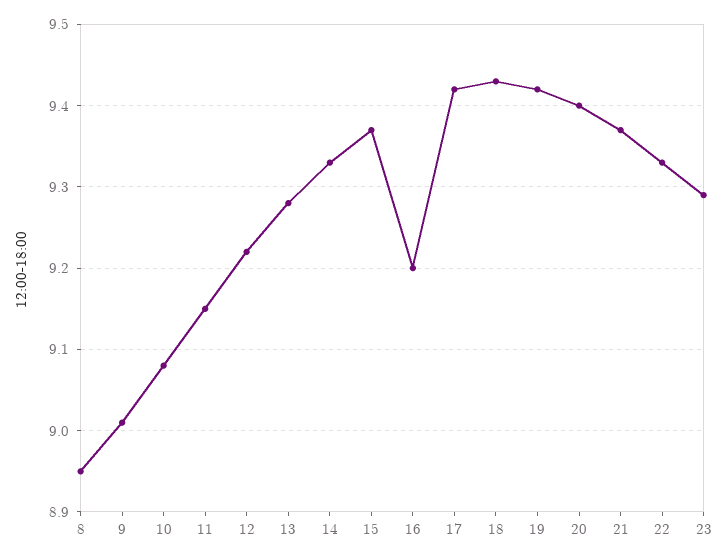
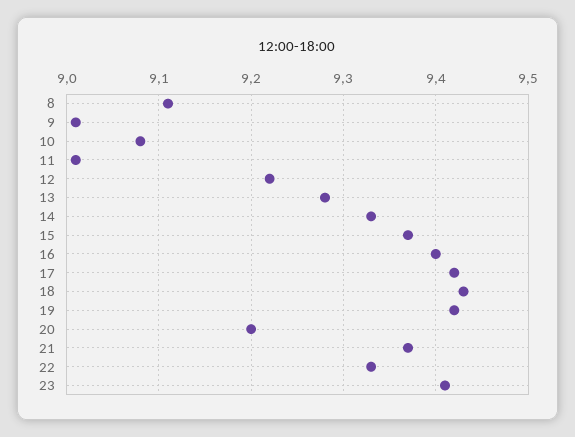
  {
-   "8": 8.95,
+   "8": 9.11,
    "9": 9.01,
    "10": 9.08,
-   "11": 9.15,
+   "11": 9.01,
    "12": 9.22,
    "13": 9.28,
    "14": 9.33,
    "15": 9.37,
-   "16": 9.2,
+   "16": 9.4,
    "17": 9.42,
    "18": 9.43,
    "19": 9.42,
-   "20": 9.4,
+   "20": 9.2,
    "21": 9.37,
    "22": 9.33,
-   "23": 9.29
+   "23": 9.41
  }

